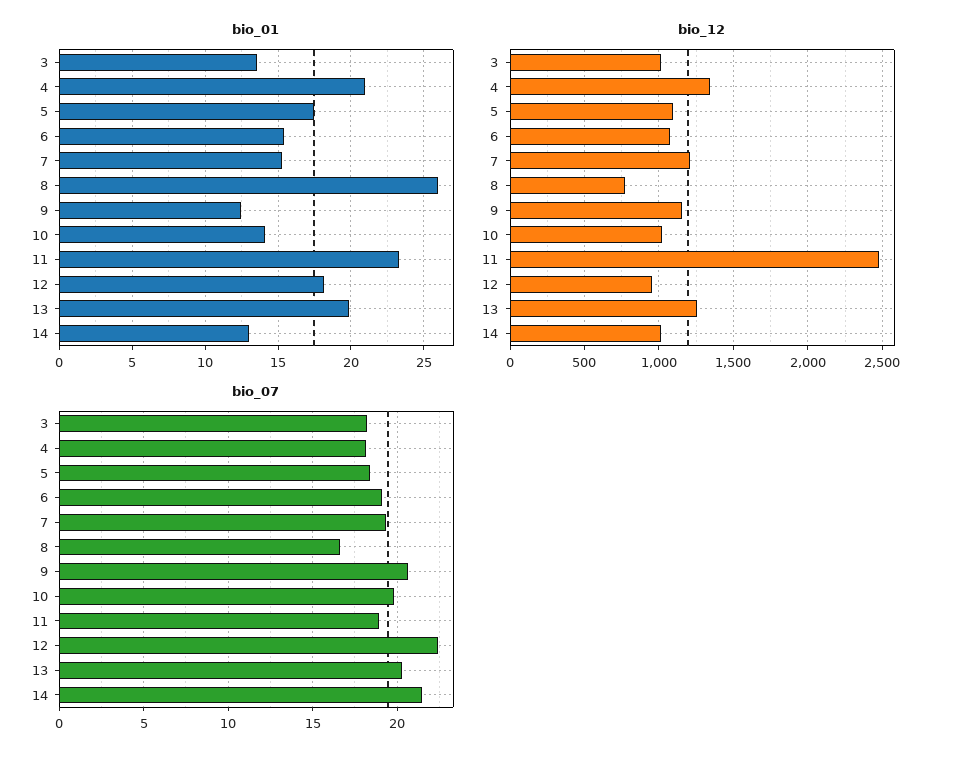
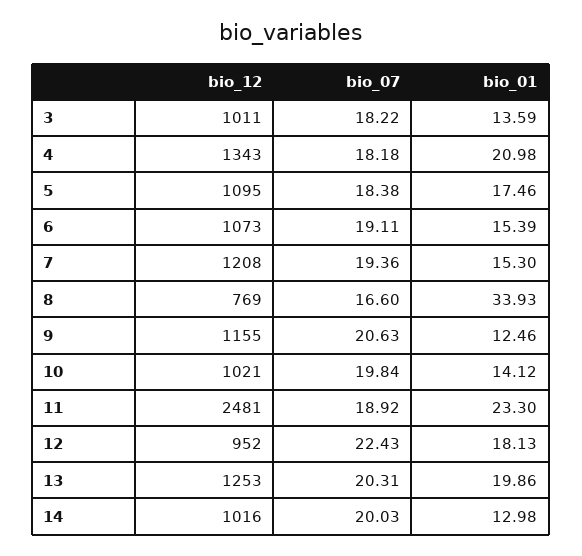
  {
    "bio_01": {
      "3": 13.59,
      "4": 20.98,
      "5": 17.46,
      "6": 15.39,
      "7": 15.3,
-     "8": 26,
+     "8": 33.93,
      "9": 12.46,
      "10": 14.12,
      "11": 23.3,
      "12": 18.13,
      "13": 19.86,
      "14": 12.98
    },
    "bio_12": {
      "3": 1011,
      "4": 1343,
      "5": 1095,
      "6": 1073,
      "7": 1208,
      "8": 769,
      "9": 1155,
      "10": 1021,
      "11": 2481,
      "12": 952,
      "13": 1253,
      "14": 1016
    },
    "bio_07": {
      "3": 18.22,
      "4": 18.18,
      "5": 18.38,
      "6": 19.11,
      "7": 19.36,
      "8": 16.6,
      "9": 20.63,
      "10": 19.84,
      "11": 18.92,
      "12": 22.43,
      "13": 20.31,
-     "14": 21.5
+     "14": 20.03
    }
  }

